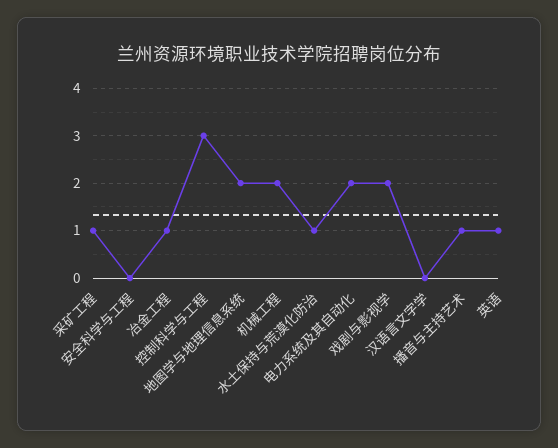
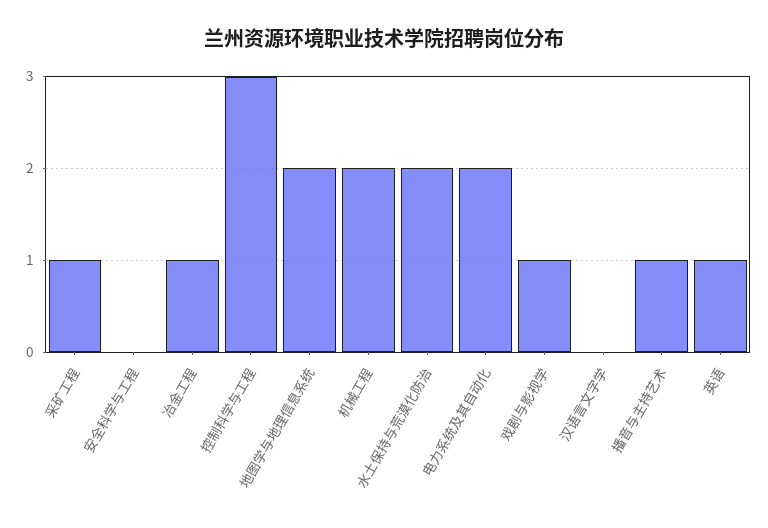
  {
    "采矿工程": 1,
    "安全科学与工程": 0,
    "冶金工程": 1,
    "控制科学与工程": 3,
    "地图学与地理信息系统": 2,
    "机械工程": 2,
-   "水土保持与荒漠化防治": 1,
+   "水土保持与荒漠化防治": 2,
    "电力系统及其自动化": 2,
-   "戏剧与影视学": 2,
+   "戏剧与影视学": 1,
    "汉语言文字学": 0,
    "播音与主持艺术": 1,
    "英语": 1
  }

